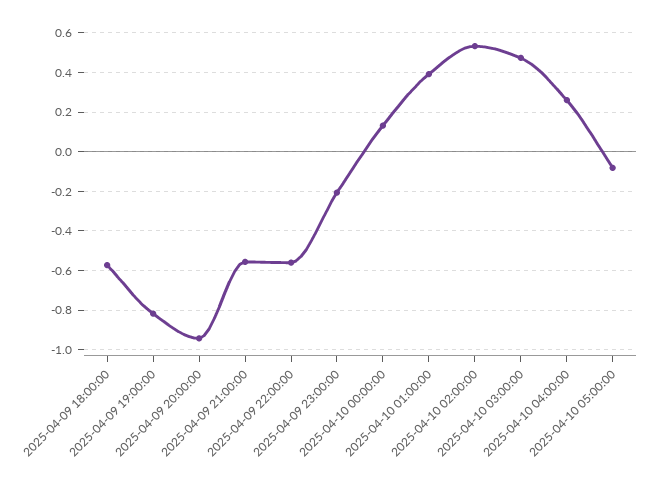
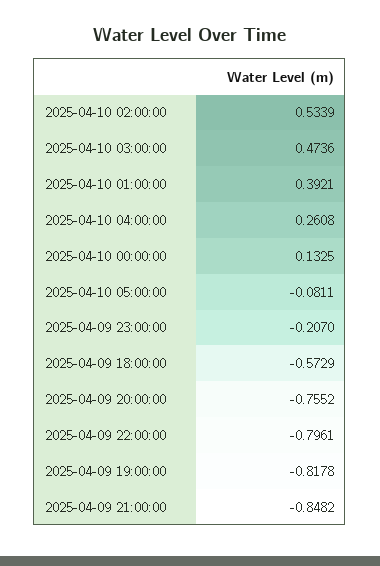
  {
    "2025-04-09 18:00:00": -0.5729,
    "2025-04-09 19:00:00": -0.8178,
-   "2025-04-09 20:00:00": -0.95,
+   "2025-04-09 20:00:00": -0.7552,
-   "2025-04-09 21:00:00": -0.55,
+   "2025-04-09 21:00:00": -0.8482,
-   "2025-04-09 22:00:00": -0.55,
+   "2025-04-09 22:00:00": -0.7961,
    "2025-04-09 23:00:00": -0.207,
    "2025-04-10 00:00:00": 0.1325,
    "2025-04-10 01:00:00": 0.3921,
    "2025-04-10 02:00:00": 0.5339,
    "2025-04-10 03:00:00": 0.4736,
    "2025-04-10 04:00:00": 0.2608,
    "2025-04-10 05:00:00": -0.0811
  }

